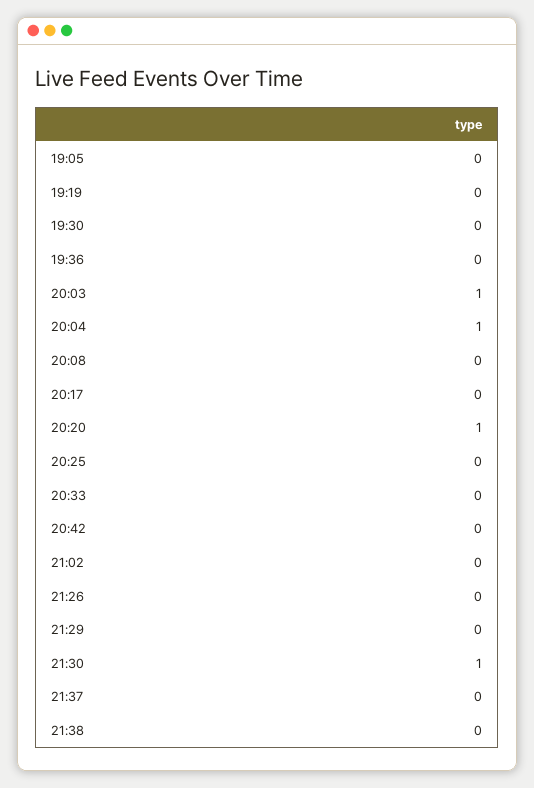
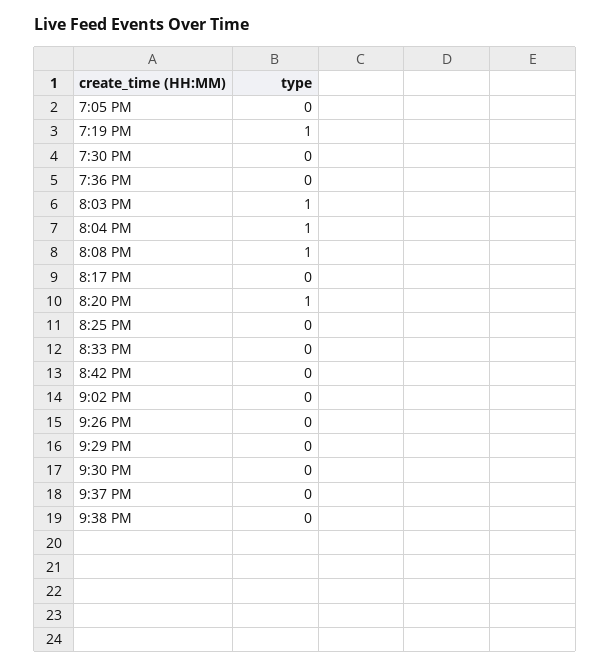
  {
    "19:05": 0,
-   "19:19": 0,
+   "19:19": 1,
    "19:30": 0,
    "19:36": 0,
    "20:03": 1,
    "20:04": 1,
-   "20:08": 0,
+   "20:08": 1,
    "20:17": 0,
    "20:20": 1,
    "20:25": 0,
    "20:33": 0,
    "20:42": 0,
    "21:02": 0,
    "21:26": 0,
    "21:29": 0,
-   "21:30": 1,
+   "21:30": 0,
    "21:37": 0,
    "21:38": 0
  }

